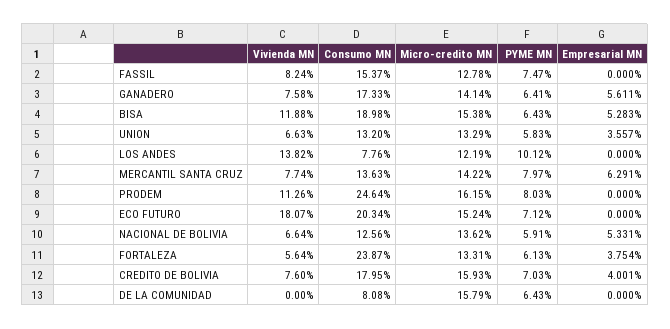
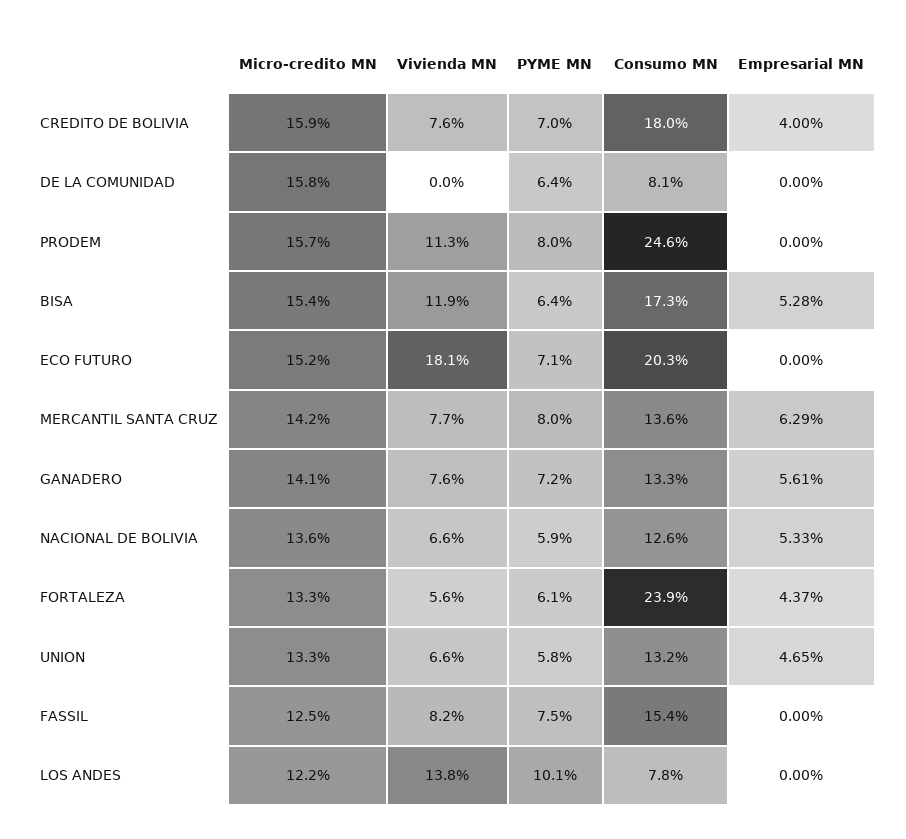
  {
    "Vivienda MN": {
      "FASSIL": 8.24,
      "GANADERO": 7.58,
      "BISA": 11.88,
      "UNION": 6.63,
      "LOS ANDES": 13.82,
      "MERCANTIL SANTA CRUZ": 7.74,
      "PRODEM": 11.26,
      "ECO FUTURO": 18.07,
      "NACIONAL DE BOLIVIA": 6.64,
      "FORTALEZA": 5.64,
      "CREDITO DE BOLIVIA": 7.6,
      "DE LA COMUNIDAD": 0
    },
    "Consumo MN": {
      "FASSIL": 15.37,
-     "GANADERO": 17.33,
+     "GANADERO": 13.3,
-     "BISA": 18.98,
+     "BISA": 17.3,
      "UNION": 13.2,
      "LOS ANDES": 7.76,
      "MERCANTIL SANTA CRUZ": 13.63,
      "PRODEM": 24.64,
      "ECO FUTURO": 20.34,
      "NACIONAL DE BOLIVIA": 12.56,
      "FORTALEZA": 23.87,
      "CREDITO DE BOLIVIA": 17.95,
      "DE LA COMUNIDAD": 8.08
    },
    "Micro-credito MN": {
-     "FASSIL": 12.78,
+     "FASSIL": 12.5,
      "GANADERO": 14.14,
      "BISA": 15.38,
      "UNION": 13.29,
      "LOS ANDES": 12.19,
      "MERCANTIL SANTA CRUZ": 14.22,
-     "PRODEM": 16.15,
+     "PRODEM": 15.7,
      "ECO FUTURO": 15.24,
      "NACIONAL DE BOLIVIA": 13.62,
      "FORTALEZA": 13.31,
      "CREDITO DE BOLIVIA": 15.93,
      "DE LA COMUNIDAD": 15.79
    },
    "PYME MN": {
      "FASSIL": 7.47,
-     "GANADERO": 6.41,
+     "GANADERO": 7.2,
      "BISA": 6.43,
      "UNION": 5.83,
      "LOS ANDES": 10.12,
      "MERCANTIL SANTA CRUZ": 7.97,
      "PRODEM": 8.03,
      "ECO FUTURO": 7.12,
      "NACIONAL DE BOLIVIA": 5.91,
      "FORTALEZA": 6.13,
      "CREDITO DE BOLIVIA": 7.03,
      "DE LA COMUNIDAD": 6.43
    },
    "Empresarial MN": {
      "FASSIL": 0,
      "GANADERO": 5.611,
      "BISA": 5.283,
-     "UNION": 3.557,
+     "UNION": 4.65,
      "LOS ANDES": 0,
      "MERCANTIL SANTA CRUZ": 6.291,
      "PRODEM": 0,
      "ECO FUTURO": 0,
      "NACIONAL DE BOLIVIA": 5.331,
-     "FORTALEZA": 3.754,
+     "FORTALEZA": 4.37,
      "CREDITO DE BOLIVIA": 4.001,
      "DE LA COMUNIDAD": 0
    }
  }

